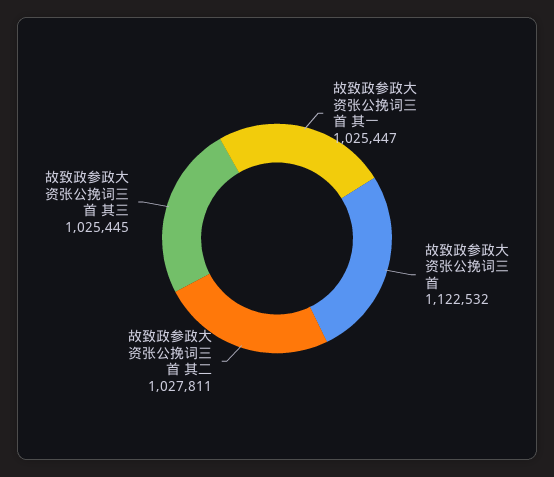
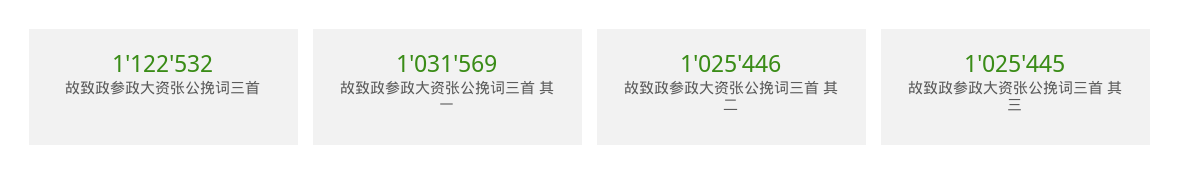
  {
-   "故致政参政大资张公挽词三首 其一": 1025447,
+   "故致政参政大资张公挽词三首 其一": 1031569,
    "故致政参政大资张公挽词三首": 1122532,
-   "故致政参政大资张公挽词三首 其二": 1027811,
+   "故致政参政大资张公挽词三首 其二": 1025446,
    "故致政参政大资张公挽词三首 其三": 1025445
  }

